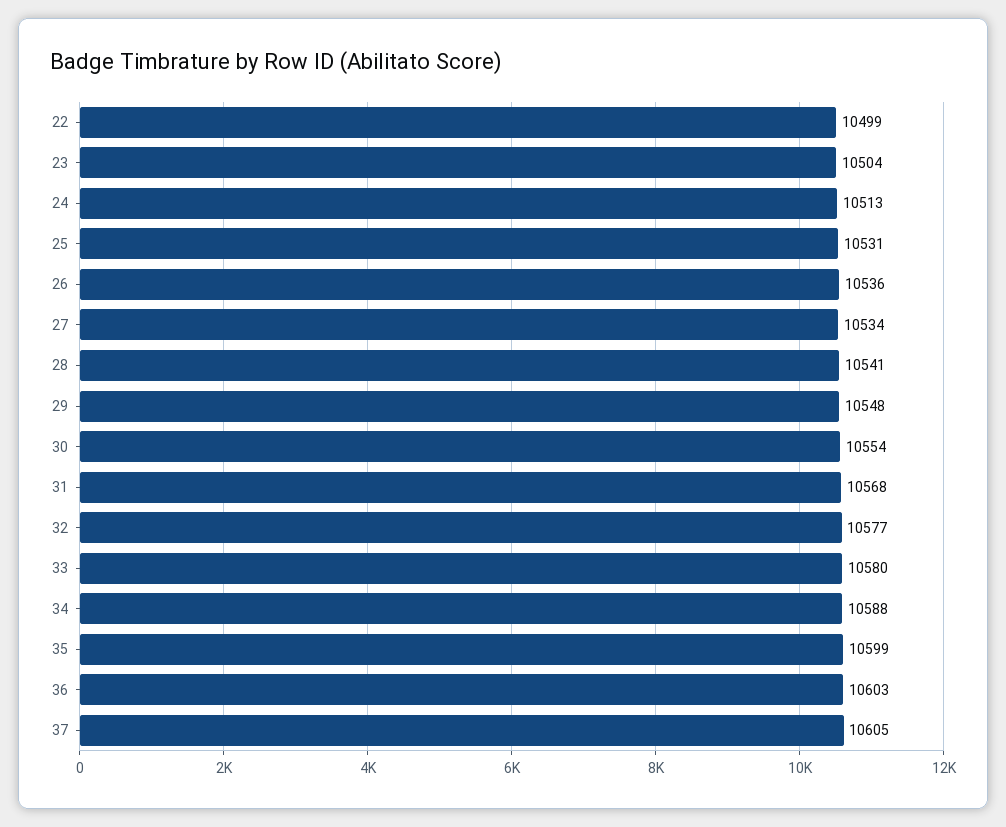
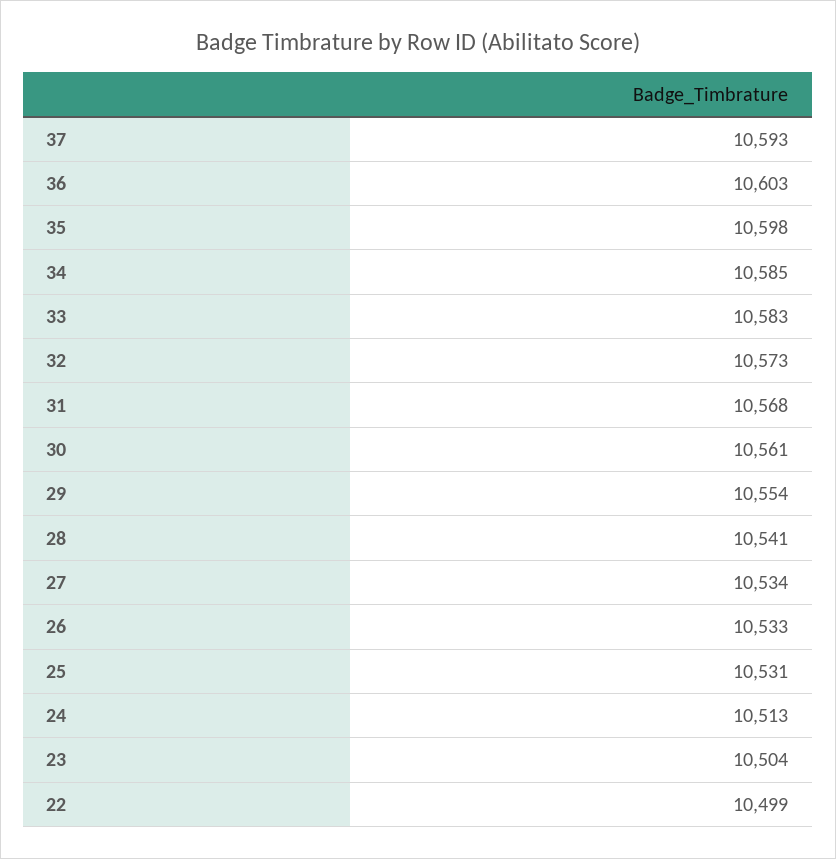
  {
    "22": 10499,
    "23": 10504,
    "24": 10513,
    "25": 10531,
-   "26": 10536,
+   "26": 10533,
    "27": 10534,
    "28": 10541,
-   "29": 10548,
+   "29": 10554,
-   "30": 10554,
+   "30": 10561,
    "31": 10568,
-   "32": 10577,
+   "32": 10573,
-   "33": 10580,
+   "33": 10583,
-   "34": 10588,
+   "34": 10585,
-   "35": 10599,
+   "35": 10598,
    "36": 10603,
-   "37": 10605
+   "37": 10593
  }

